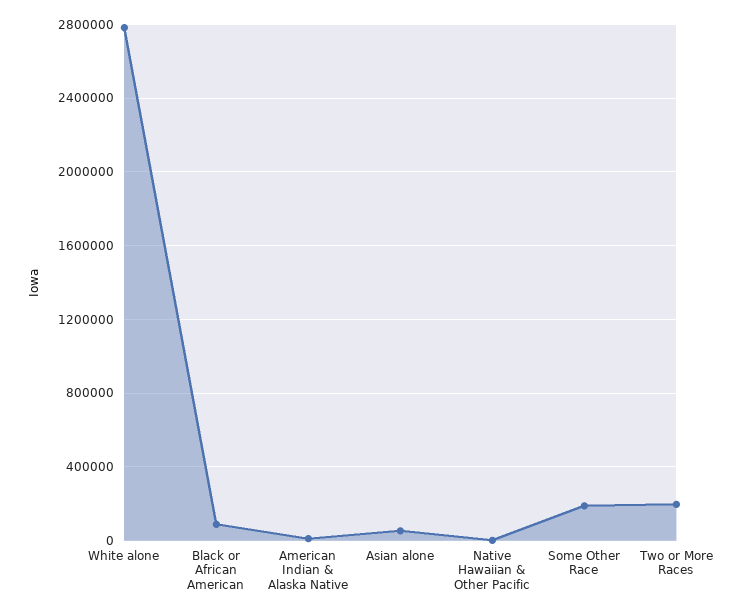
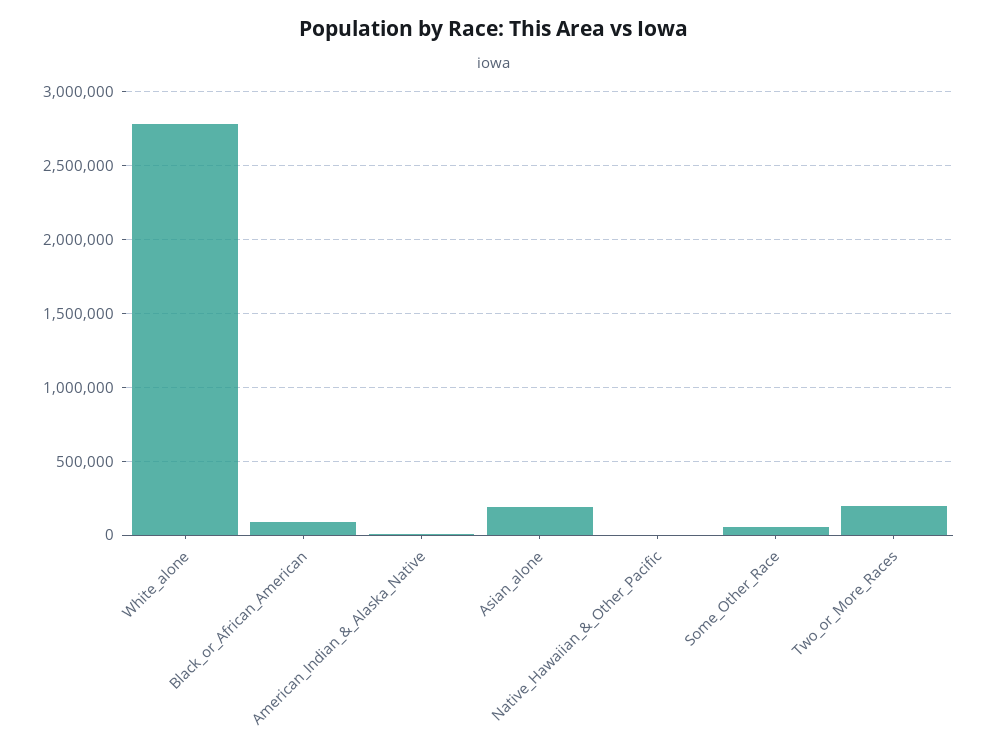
  {
    "White alone": 2800000,
    "Black or African American": 100000,
    "American Indian & Alaska Native": 0,
-   "Asian alone": 50000,
+   "Asian alone": 200000,
    "Native Hawaiian & Other Pacific": 0,
-   "Some Other Race": 200000,
+   "Some Other Race": 50000,
    "Two or More Races": 200000
  }

